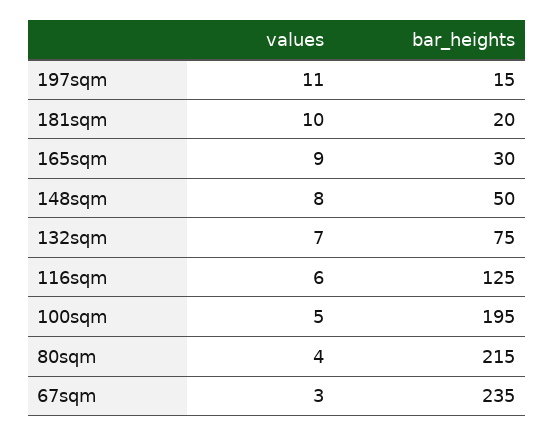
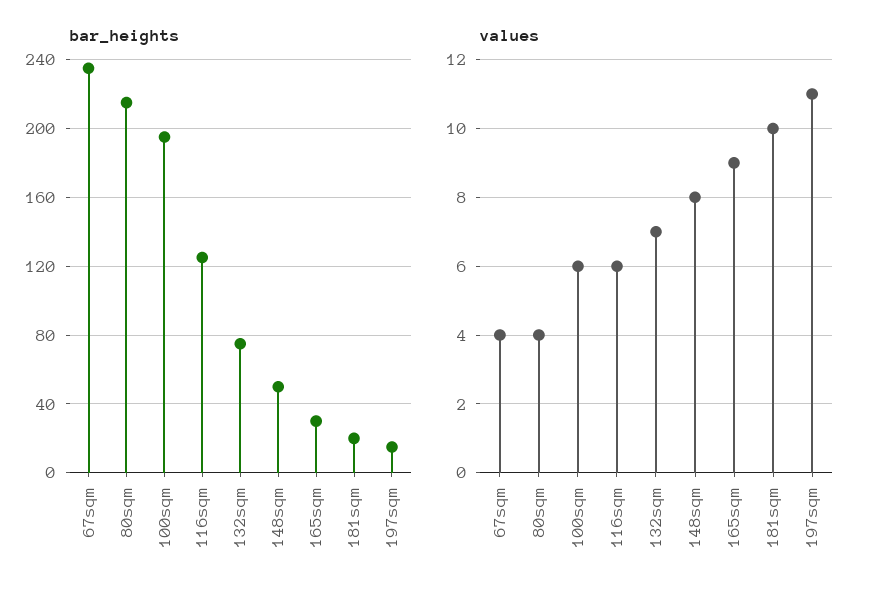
  {
    "values": {
      "197sqm": 11,
      "181sqm": 10,
      "165sqm": 9,
      "148sqm": 8,
      "132sqm": 7,
      "116sqm": 6,
-     "100sqm": 5,
+     "100sqm": 6,
      "80sqm": 4,
-     "67sqm": 3
+     "67sqm": 4
    },
    "bar_heights": {
      "197sqm": 15,
      "181sqm": 20,
      "165sqm": 30,
      "148sqm": 50,
      "132sqm": 75,
      "116sqm": 125,
      "100sqm": 195,
      "80sqm": 215,
      "67sqm": 235
    }
  }

